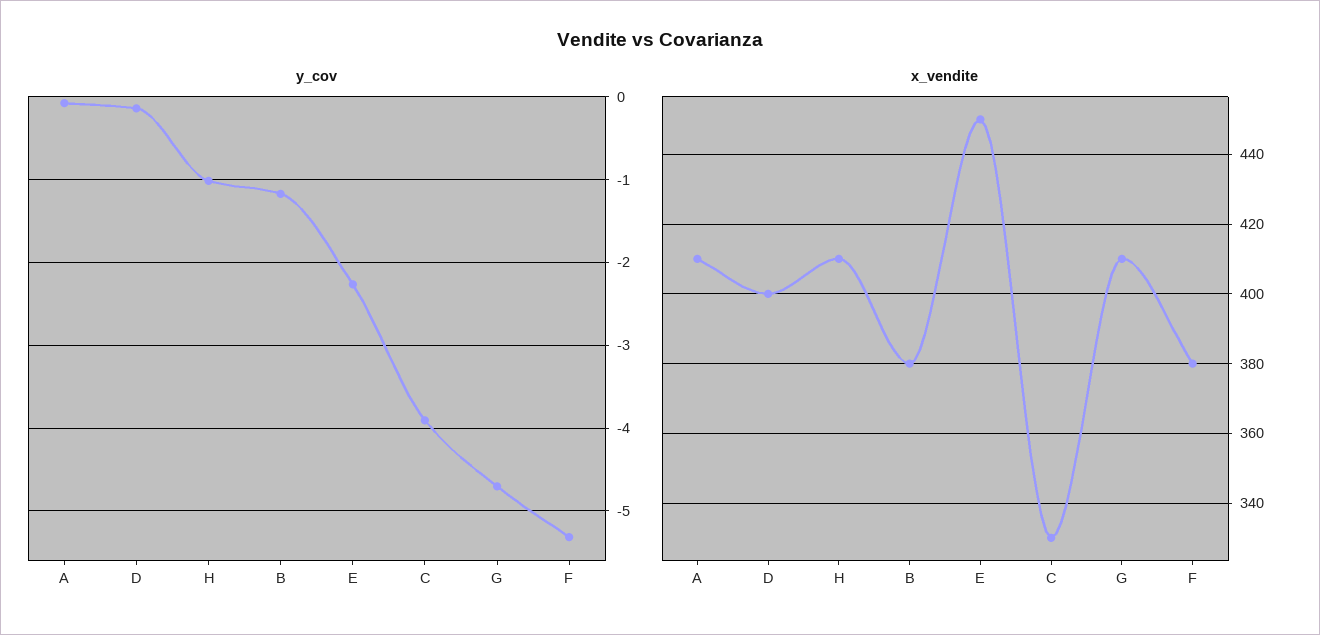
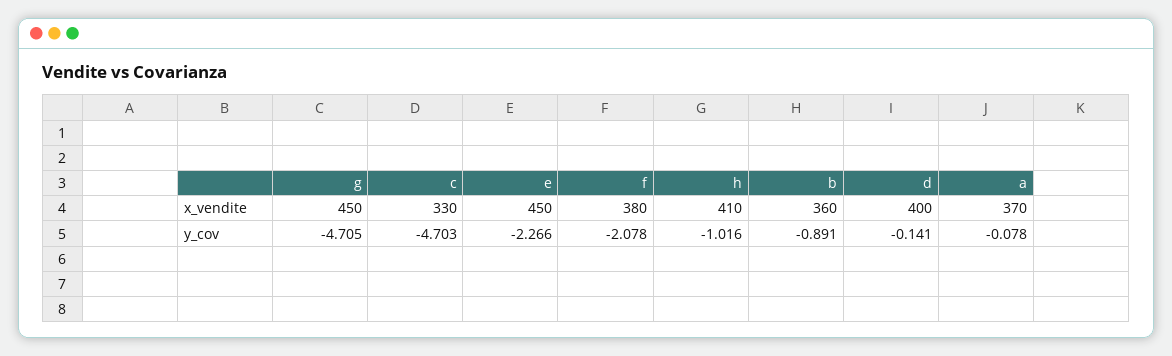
  {
    "y_cov": {
      "A": -0.078,
      "D": -0.141,
      "H": -1.016,
-     "B": -1.2,
+     "B": -0.891,
      "E": -2.266,
-     "C": -3.9,
+     "C": -4.703,
      "G": -4.705,
-     "F": -5.3
+     "F": -2.078
    },
    "x_vendite": {
-     "A": 410,
+     "A": 370,
      "D": 400,
      "H": 410,
-     "B": 380,
+     "B": 360,
      "E": 450,
      "C": 330,
-     "G": 410,
+     "G": 450,
      "F": 380
    }
  }

